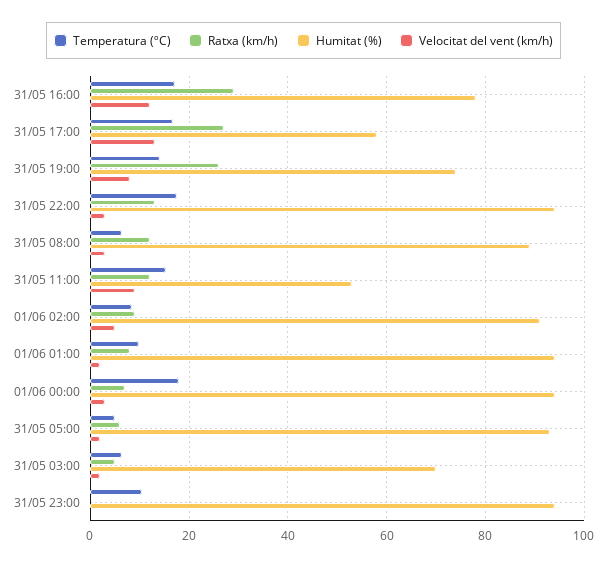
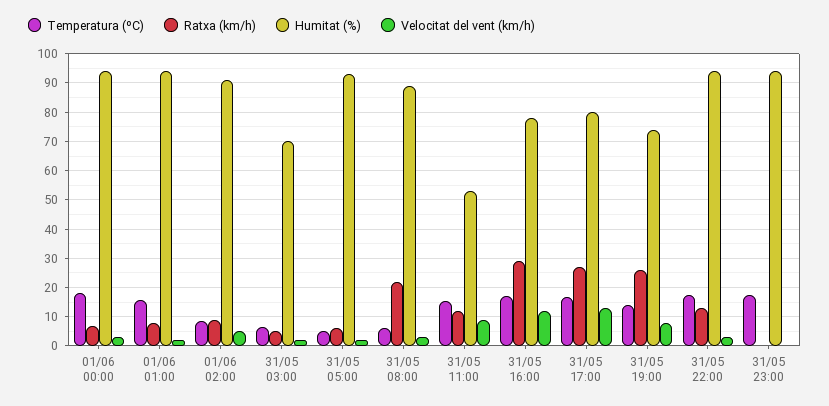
  {
    "Temperatura (ºC)": {
      "31/05 16:00": 18,
      "31/05 17:00": 16,
      "31/05 19:00": 14,
      "31/05 22:00": 18,
      "31/05 08:00": 6,
      "31/05 11:00": 16,
      "01/06 02:00": 8,
-     "01/06 01:00": 10,
+     "01/06 01:00": 15,
      "01/06 00:00": 18,
      "31/05 05:00": 6,
      "31/05 03:00": 6,
-     "31/05 23:00": 10
+     "31/05 23:00": 17.5
    },
    "Ratxa (km/h)": {
      "31/05 16:00": 30,
      "31/05 17:00": 28,
      "31/05 19:00": 26,
      "31/05 22:00": 14,
-     "31/05 08:00": 12,
+     "31/05 08:00": 22.5,
      "31/05 11:00": 12,
      "01/06 02:00": 10,
      "01/06 01:00": 8,
      "01/06 00:00": 8,
      "31/05 05:00": 6,
      "31/05 03:00": 6,
      "31/05 23:00": 0
    },
    "Humitat (%)": {
      "31/05 16:00": 78,
-     "31/05 17:00": 58,
+     "31/05 17:00": 80,
      "31/05 19:00": 74,
      "31/05 22:00": 94,
      "31/05 08:00": 90,
      "31/05 11:00": 54,
      "01/06 02:00": 92,
      "01/06 01:00": 94,
      "01/06 00:00": 94,
      "31/05 05:00": 94,
      "31/05 03:00": 70,
      "31/05 23:00": 94
    },
    "Velocitat del vent (km/h)": {
      "31/05 16:00": 12,
      "31/05 17:00": 14,
      "31/05 19:00": 8,
      "31/05 22:00": 4,
      "31/05 08:00": 4,
      "31/05 11:00": 10,
      "01/06 02:00": 6,
      "01/06 01:00": 2,
      "01/06 00:00": 4,
      "31/05 05:00": 2,
      "31/05 03:00": 2,
      "31/05 23:00": 0
    }
  }

